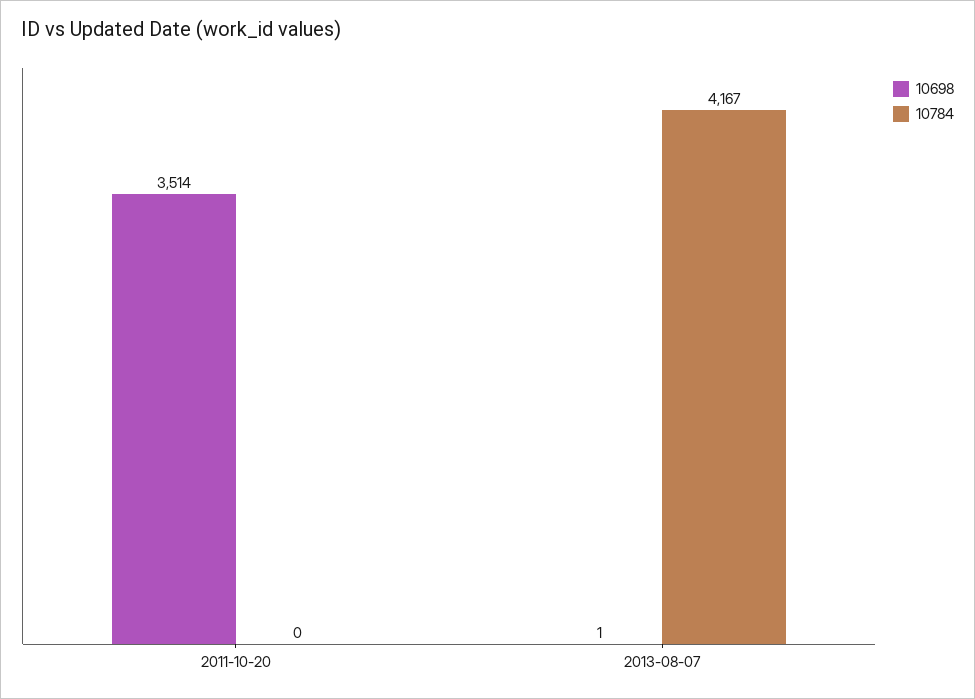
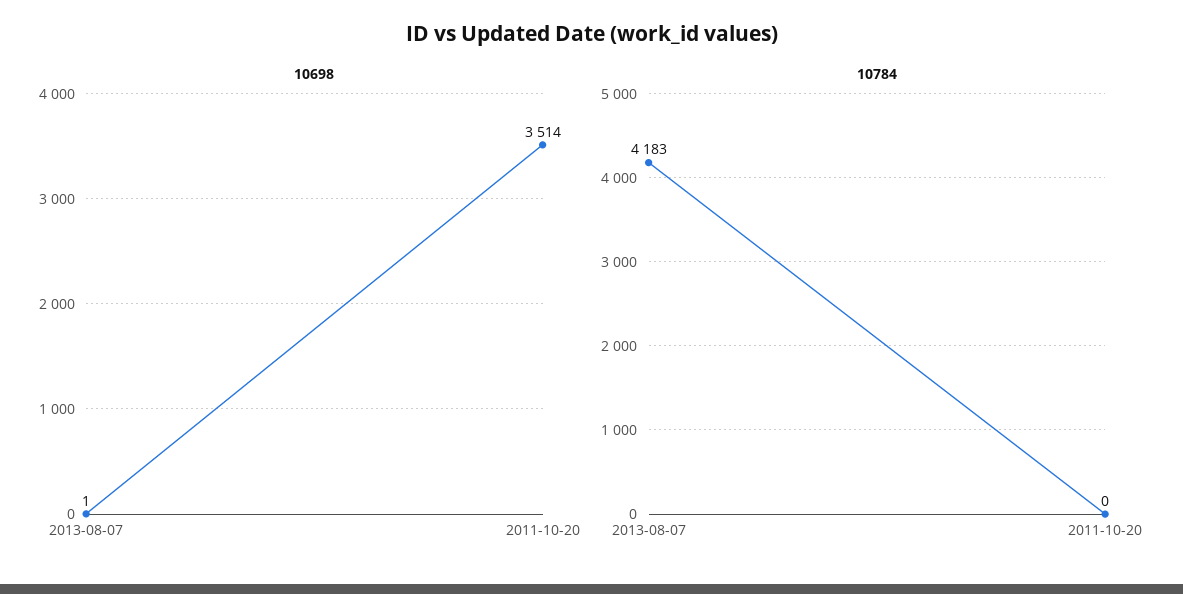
  {
    "10698": {
      "2011-10-20": 3514,
      "2013-08-07": 1
    },
    "10784": {
      "2011-10-20": 0,
-     "2013-08-07": 4167
+     "2013-08-07": 4183
    }
  }

